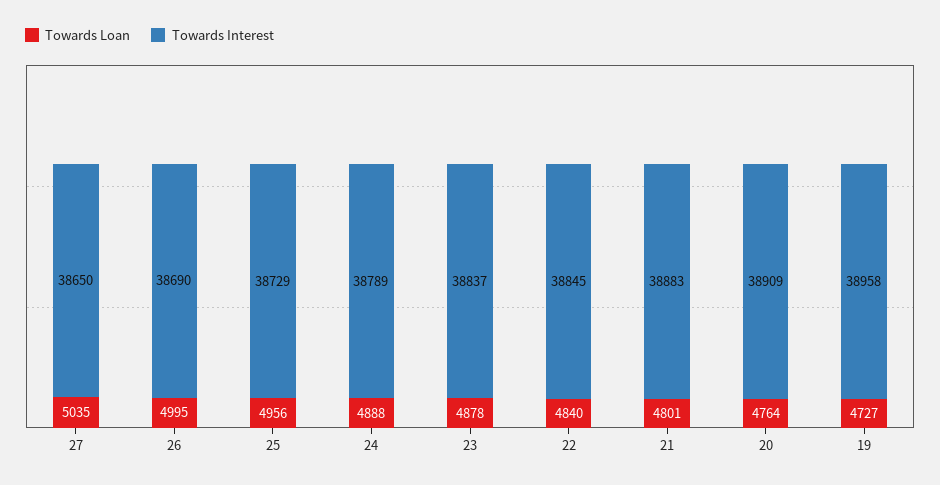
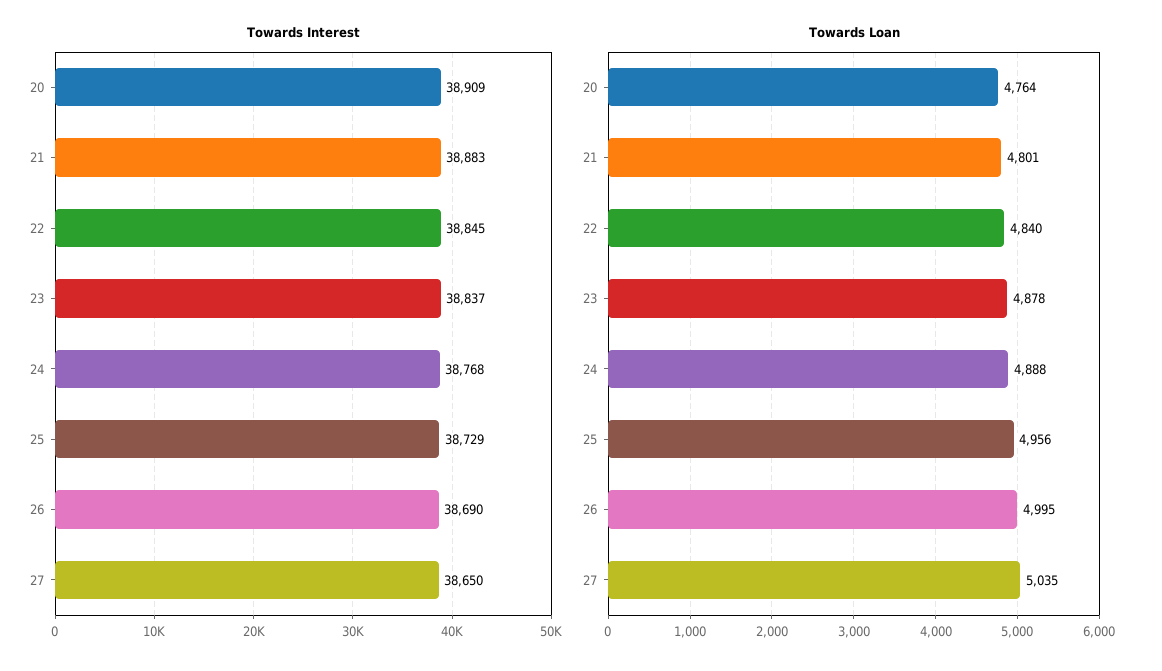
  {
    "Towards Loan": {
      "27": 5035,
      "26": 4995,
      "25": 4956,
      "24": 4888,
      "23": 4878,
      "22": 4840,
      "21": 4801,
-     "20": 4764,
+     "20": 4764
-     "19": 4727
    },
    "Towards Interest": {
      "27": 38650,
      "26": 38690,
      "25": 38729,
-     "24": 38789,
+     "24": 38768,
      "23": 38837,
      "22": 38845,
      "21": 38883,
-     "20": 38909,
+     "20": 38909
-     "19": 38958
    }
  }

